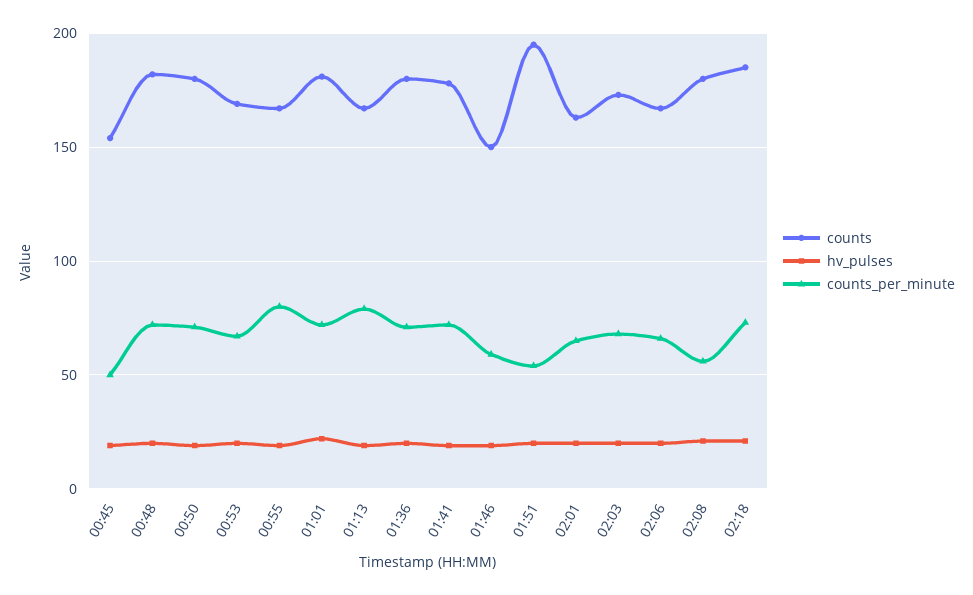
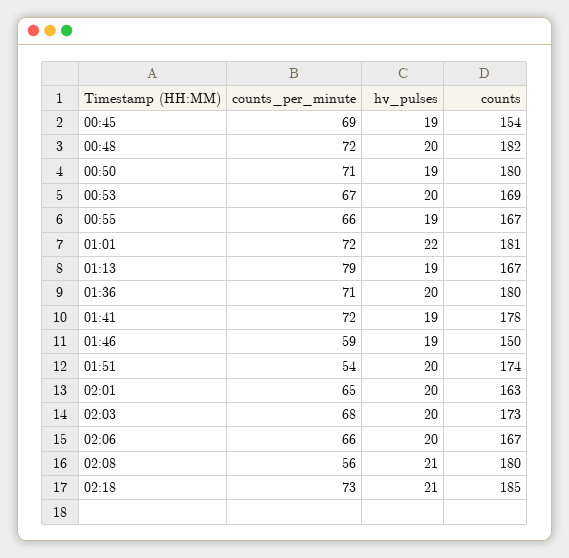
  {
    "counts": {
      "00:45": 154,
      "00:48": 182,
      "00:50": 180,
      "00:53": 169,
      "00:55": 167,
      "01:01": 181,
      "01:13": 167,
      "01:36": 180,
      "01:41": 178,
      "01:46": 150,
-     "01:51": 195,
+     "01:51": 174,
      "02:01": 163,
      "02:03": 173,
      "02:06": 167,
      "02:08": 180,
      "02:18": 185
    },
    "hv_pulses": {
      "00:45": 19,
      "00:48": 20,
      "00:50": 19,
      "00:53": 20,
      "00:55": 19,
      "01:01": 22,
      "01:13": 19,
      "01:36": 20,
      "01:41": 19,
      "01:46": 19,
      "01:51": 20,
      "02:01": 20,
      "02:03": 20,
      "02:06": 20,
      "02:08": 21,
      "02:18": 21
    },
    "counts_per_minute": {
-     "00:45": 50,
+     "00:45": 69,
      "00:48": 72,
      "00:50": 71,
      "00:53": 67,
-     "00:55": 80,
+     "00:55": 66,
      "01:01": 72,
      "01:13": 79,
      "01:36": 71,
      "01:41": 72,
      "01:46": 59,
      "01:51": 54,
      "02:01": 65,
      "02:03": 68,
      "02:06": 66,
      "02:08": 56,
      "02:18": 73
    }
  }

